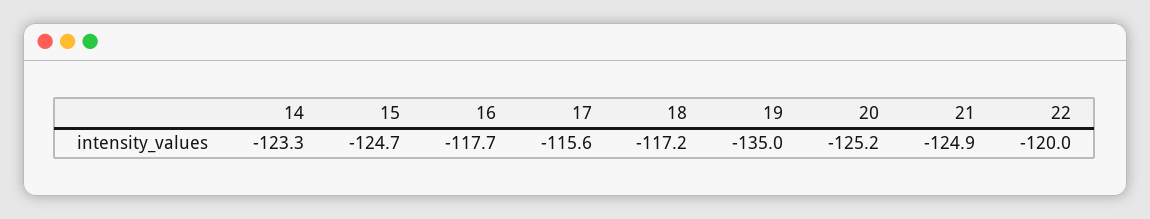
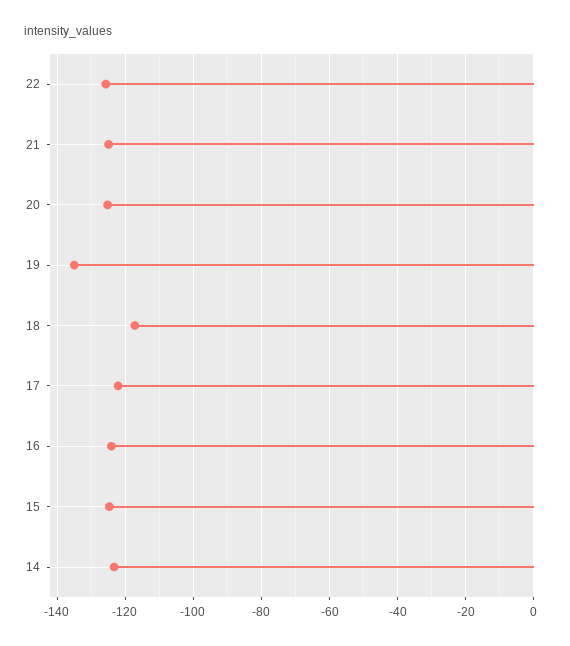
  {
    "14": -123.3,
    "15": -124.7,
-   "16": -117.7,
+   "16": -124,
-   "17": -115.6,
+   "17": -122,
    "18": -117.2,
    "19": -135,
    "20": -125.2,
    "21": -124.9,
-   "22": -120
+   "22": -126
  }

